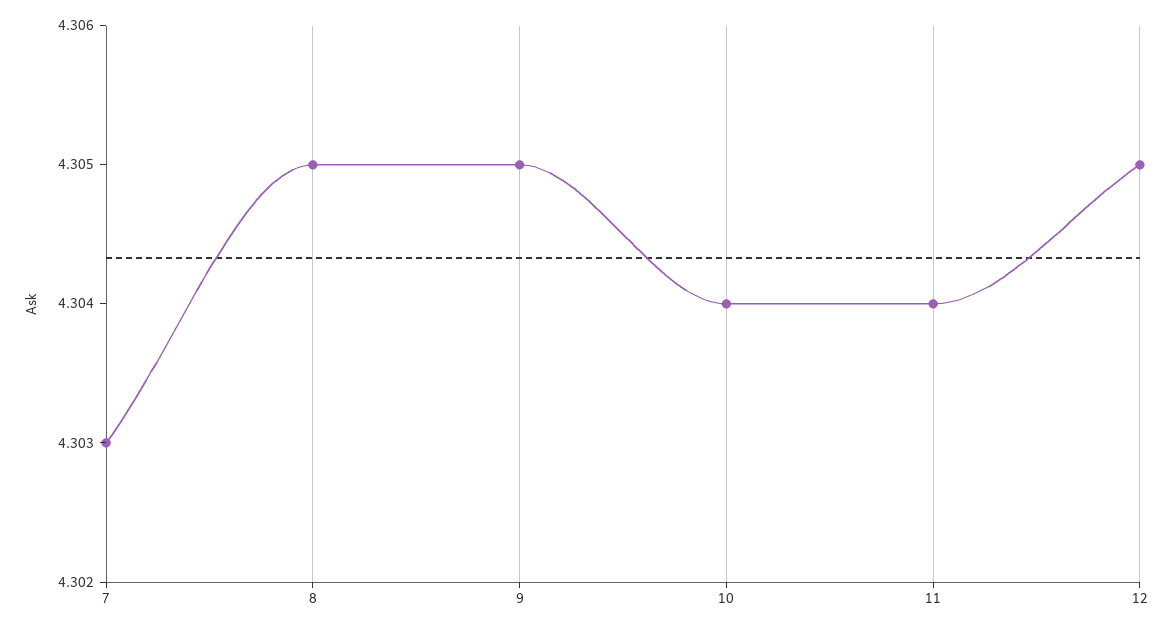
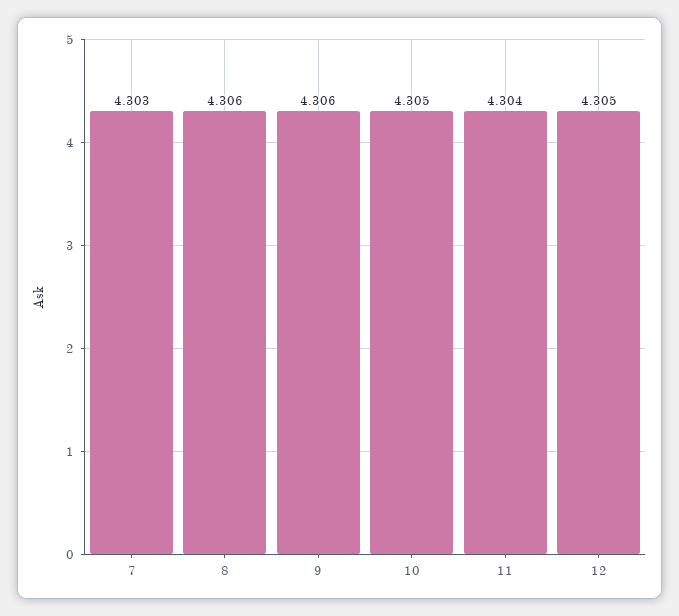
  {
    "7": 4.303,
-   "8": 4.305,
+   "8": 4.306,
-   "9": 4.305,
+   "9": 4.306,
-   "10": 4.304,
+   "10": 4.305,
    "11": 4.304,
    "12": 4.305
  }

